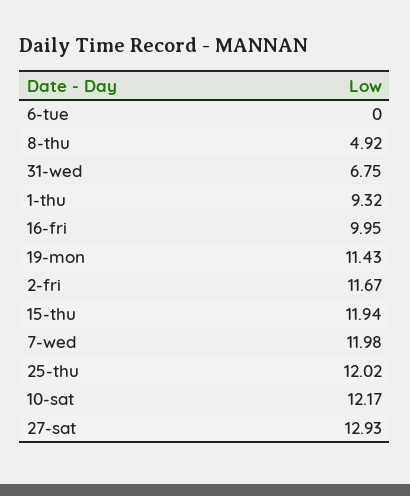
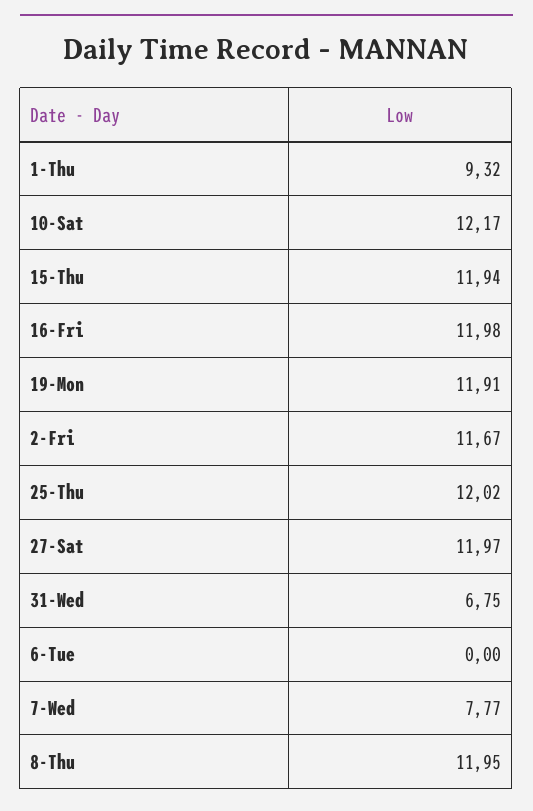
  {
    "6-tue": 0,
-   "8-thu": 4.92,
+   "8-thu": 11.95,
    "31-wed": 6.75,
    "1-thu": 9.32,
-   "16-fri": 9.95,
+   "16-fri": 11.98,
-   "19-mon": 11.43,
+   "19-mon": 11.91,
    "2-fri": 11.67,
    "15-thu": 11.94,
-   "7-wed": 11.98,
+   "7-wed": 7.77,
    "25-thu": 12.02,
    "10-sat": 12.17,
-   "27-sat": 12.93
+   "27-sat": 11.97
  }

